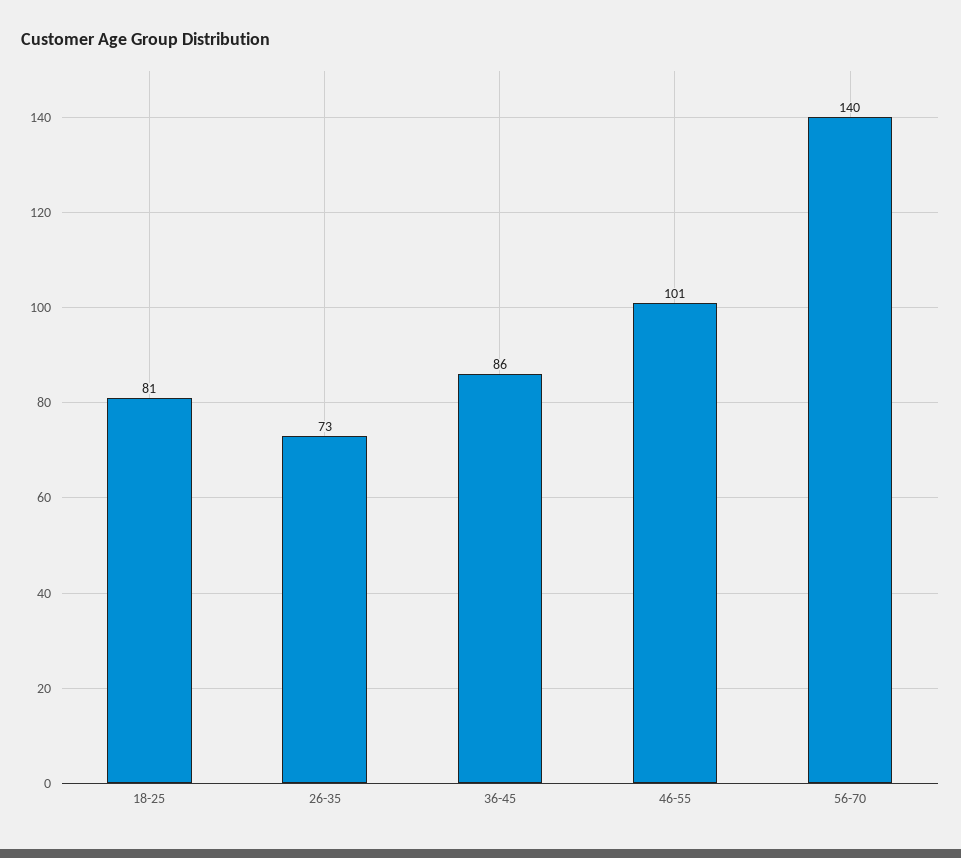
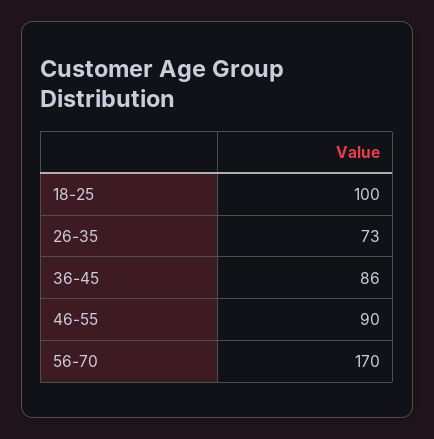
  {
-   "18-25": 81,
+   "18-25": 100,
    "26-35": 73,
    "36-45": 86,
-   "46-55": 101,
+   "46-55": 90,
-   "56-70": 140
+   "56-70": 170
  }

